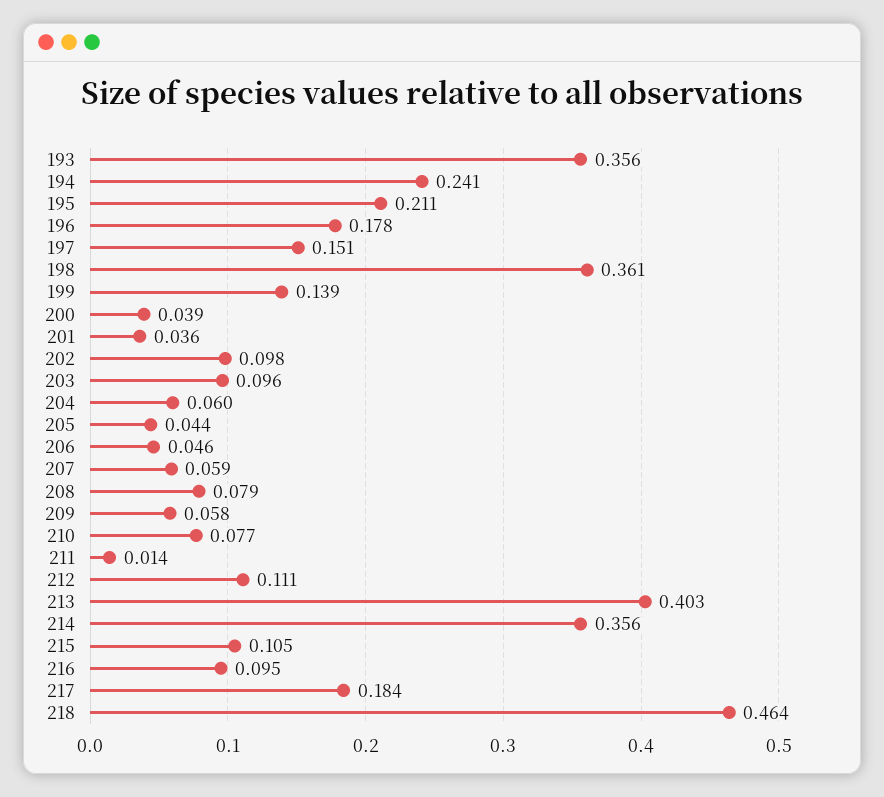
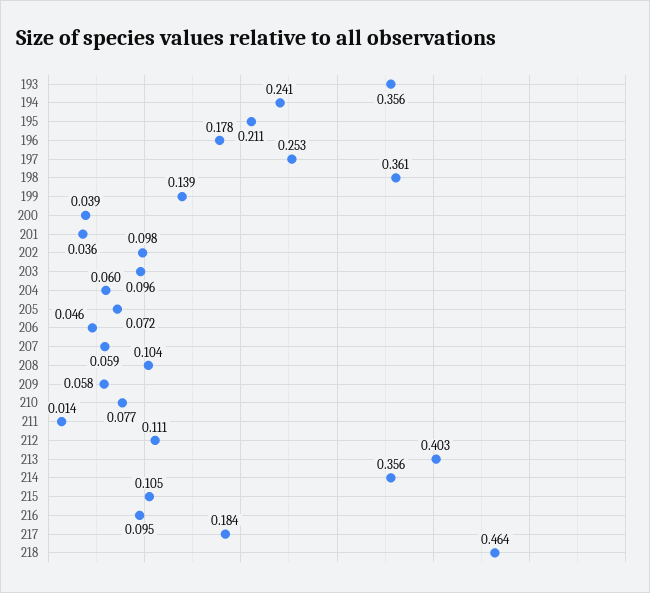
  {
    "193": 0.356,
    "194": 0.241,
    "195": 0.211,
    "196": 0.178,
-   "197": 0.151,
+   "197": 0.253,
    "198": 0.361,
    "199": 0.139,
    "200": 0.039,
    "201": 0.036,
    "202": 0.098,
    "203": 0.096,
    "204": 0.06,
-   "205": 0.044,
+   "205": 0.072,
    "206": 0.046,
    "207": 0.059,
-   "208": 0.079,
+   "208": 0.104,
    "209": 0.058,
    "210": 0.077,
    "211": 0.014,
    "212": 0.111,
    "213": 0.403,
    "214": 0.356,
    "215": 0.105,
    "216": 0.095,
    "217": 0.184,
    "218": 0.464
  }

